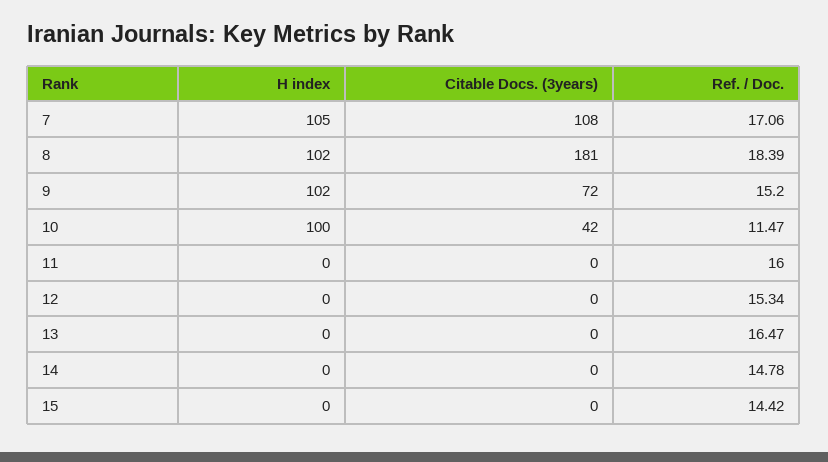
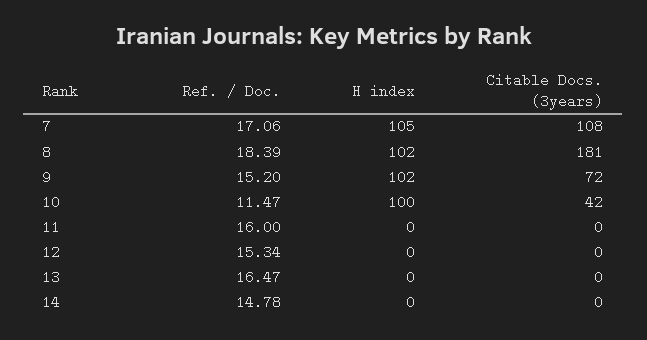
  {
    "H index": {
      "7": 105,
      "8": 102,
      "9": 102,
      "10": 100,
      "11": 0,
      "12": 0,
      "13": 0,
-     "14": 0,
+     "14": 0
-     "15": 0
    },
    "Citable Docs. (3years)": {
      "7": 108,
      "8": 181,
      "9": 72,
      "10": 42,
      "11": 0,
      "12": 0,
      "13": 0,
-     "14": 0,
+     "14": 0
-     "15": 0
    },
    "Ref. / Doc.": {
      "7": 17.06,
      "8": 18.39,
      "9": 15.2,
      "10": 11.47,
      "11": 16,
      "12": 15.34,
      "13": 16.47,
-     "14": 14.78,
+     "14": 14.78
-     "15": 14.42
    }
  }

